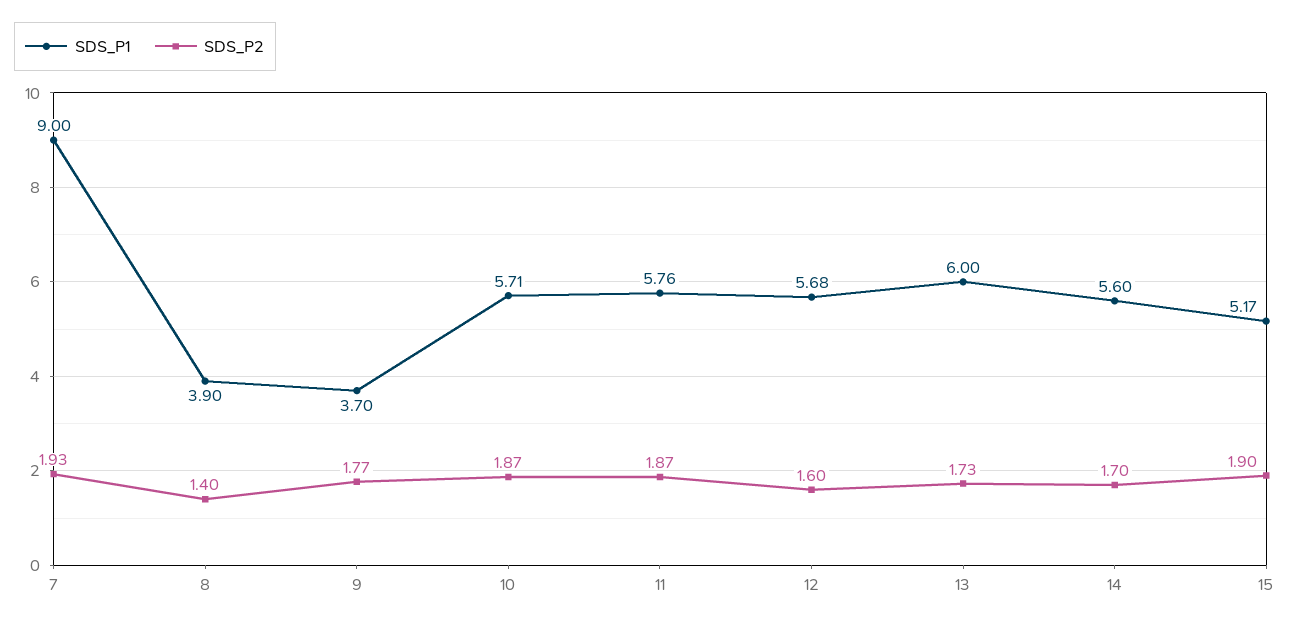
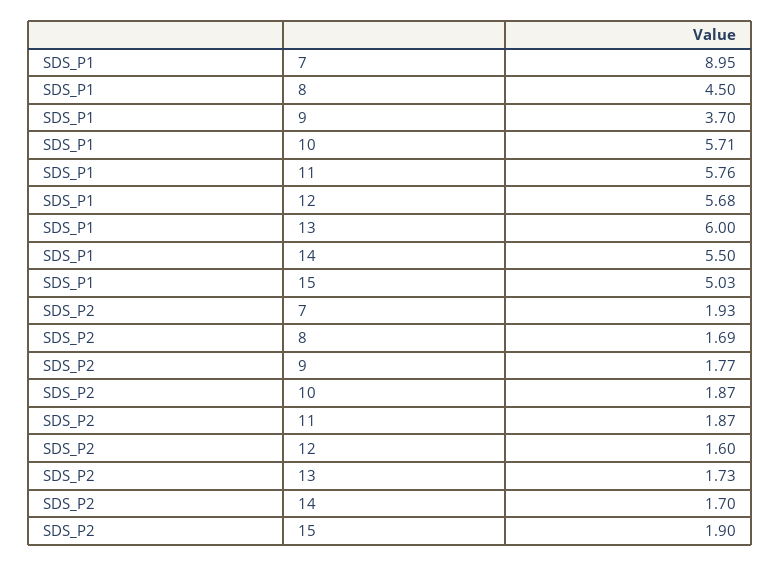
  {
    "SDS_P1": {
-     "7": 9,
+     "7": 8.95,
-     "8": 3.9,
+     "8": 4.5,
      "9": 3.7,
      "10": 5.71,
      "11": 5.76,
      "12": 5.68,
      "13": 6,
-     "14": 5.6,
+     "14": 5.5,
-     "15": 5.17
+     "15": 5.03
    },
    "SDS_P2": {
      "7": 1.93,
-     "8": 1.4,
+     "8": 1.69,
      "9": 1.77,
      "10": 1.87,
      "11": 1.87,
      "12": 1.6,
      "13": 1.73,
      "14": 1.7,
      "15": 1.9
    }
  }

